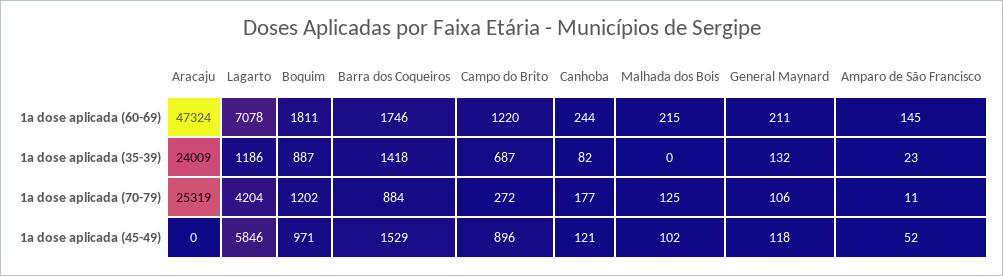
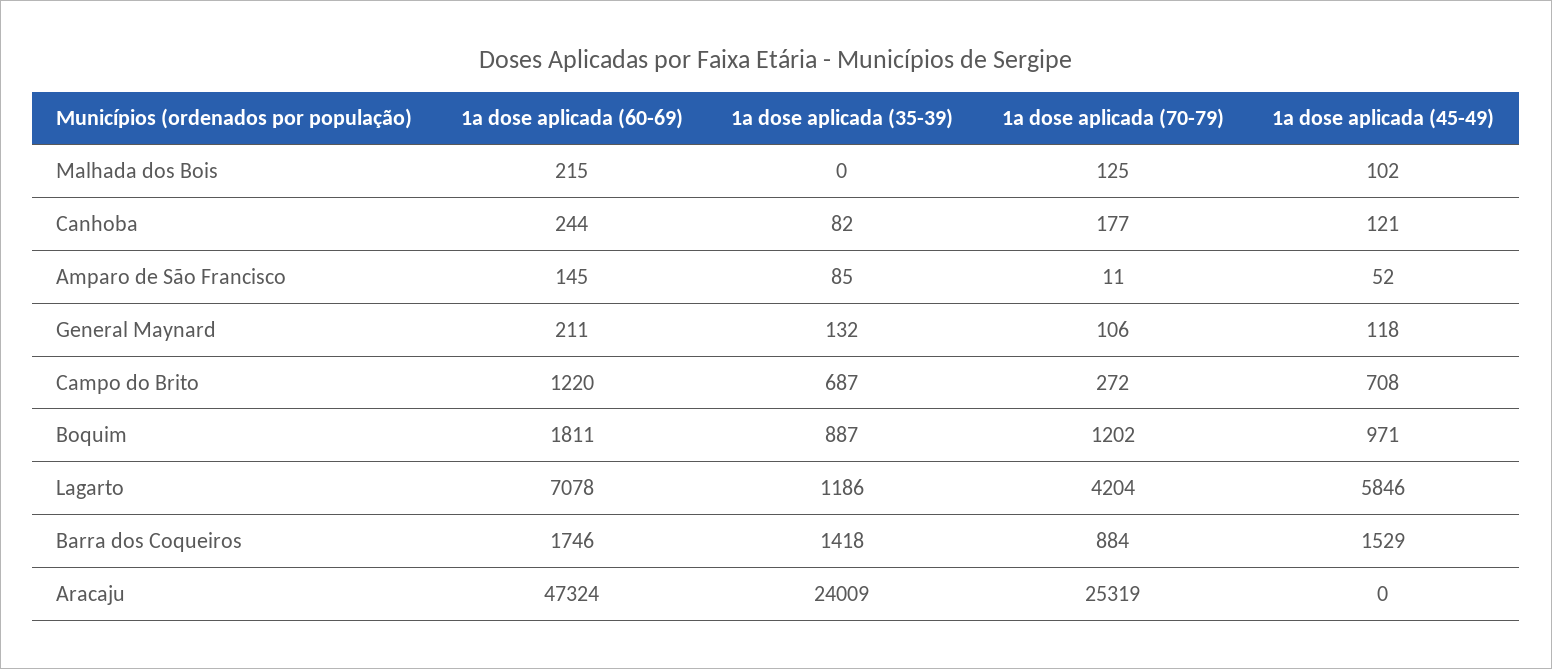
  {
    "Aracaju": {
      "1a dose aplicada (60-69)": 47324,
      "1a dose aplicada (35-39)": 24009,
      "1a dose aplicada (70-79)": 25319,
      "1a dose aplicada (45-49)": 0
    },
    "Lagarto": {
      "1a dose aplicada (60-69)": 7078,
      "1a dose aplicada (35-39)": 1186,
      "1a dose aplicada (70-79)": 4204,
      "1a dose aplicada (45-49)": 5846
    },
    "Boquim": {
      "1a dose aplicada (60-69)": 1811,
      "1a dose aplicada (35-39)": 887,
      "1a dose aplicada (70-79)": 1202,
      "1a dose aplicada (45-49)": 971
    },
    "Barra dos Coqueiros": {
      "1a dose aplicada (60-69)": 1746,
      "1a dose aplicada (35-39)": 1418,
      "1a dose aplicada (70-79)": 884,
      "1a dose aplicada (45-49)": 1529
    },
    "Campo do Brito": {
      "1a dose aplicada (60-69)": 1220,
      "1a dose aplicada (35-39)": 687,
      "1a dose aplicada (70-79)": 272,
-     "1a dose aplicada (45-49)": 896
+     "1a dose aplicada (45-49)": 708
    },
    "Canhoba": {
      "1a dose aplicada (60-69)": 244,
      "1a dose aplicada (35-39)": 82,
      "1a dose aplicada (70-79)": 177,
      "1a dose aplicada (45-49)": 121
    },
    "Malhada dos Bois": {
      "1a dose aplicada (60-69)": 215,
      "1a dose aplicada (35-39)": 0,
      "1a dose aplicada (70-79)": 125,
      "1a dose aplicada (45-49)": 102
    },
    "General Maynard": {
      "1a dose aplicada (60-69)": 211,
      "1a dose aplicada (35-39)": 132,
      "1a dose aplicada (70-79)": 106,
      "1a dose aplicada (45-49)": 118
    },
    "Amparo de São Francisco": {
      "1a dose aplicada (60-69)": 145,
-     "1a dose aplicada (35-39)": 23,
+     "1a dose aplicada (35-39)": 85,
      "1a dose aplicada (70-79)": 11,
      "1a dose aplicada (45-49)": 52
    }
  }

